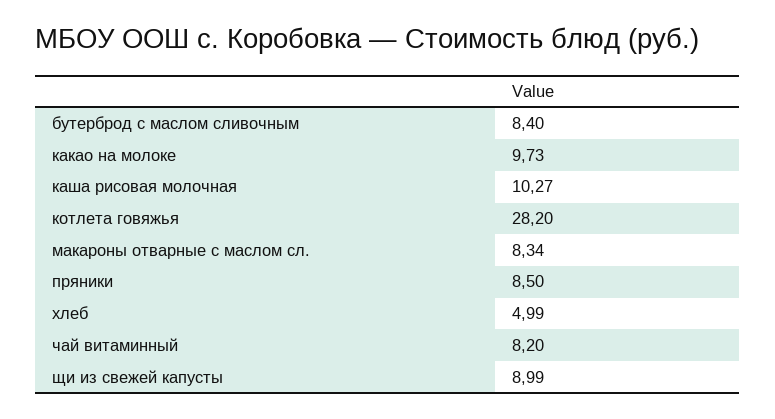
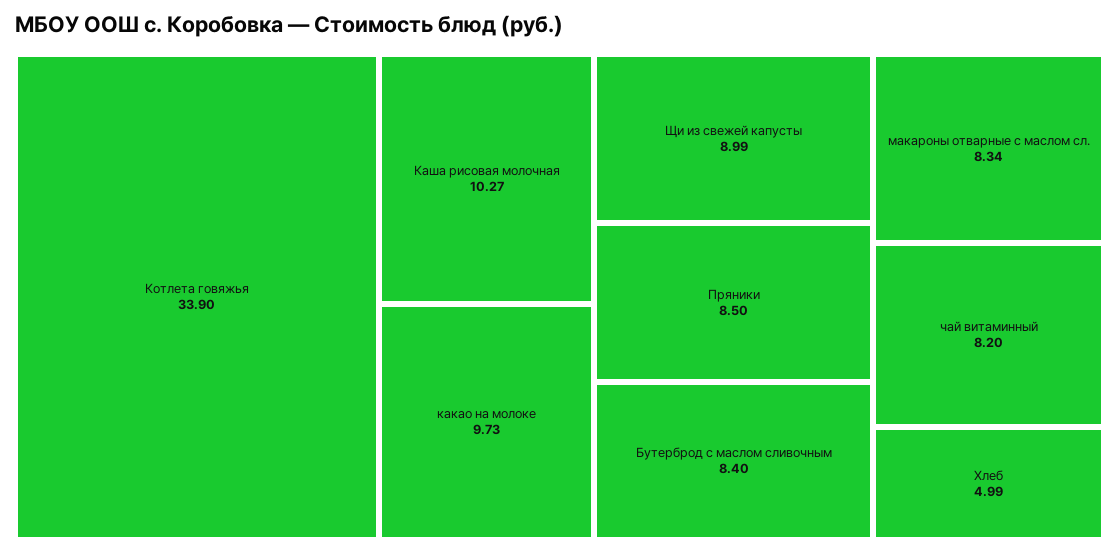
  {
    "бутерброд с маслом сливочным": 8.4,
    "какао на молоке": 9.73,
    "каша рисовая молочная": 10.27,
-   "котлета говяжья": 28.2,
+   "котлета говяжья": 33.9,
    "макароны отварные с маслом сл.": 8.34,
    "пряники": 8.5,
    "хлеб": 4.99,
    "чай витаминный": 8.2,
    "щи из свежей капусты": 8.99
  }

